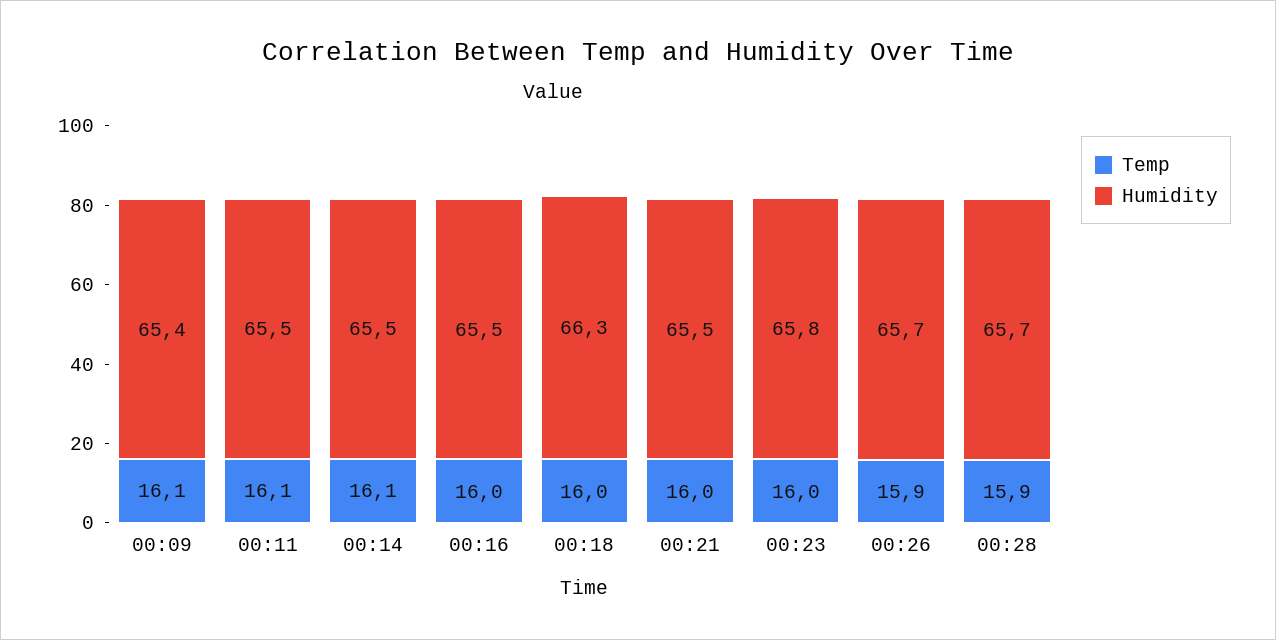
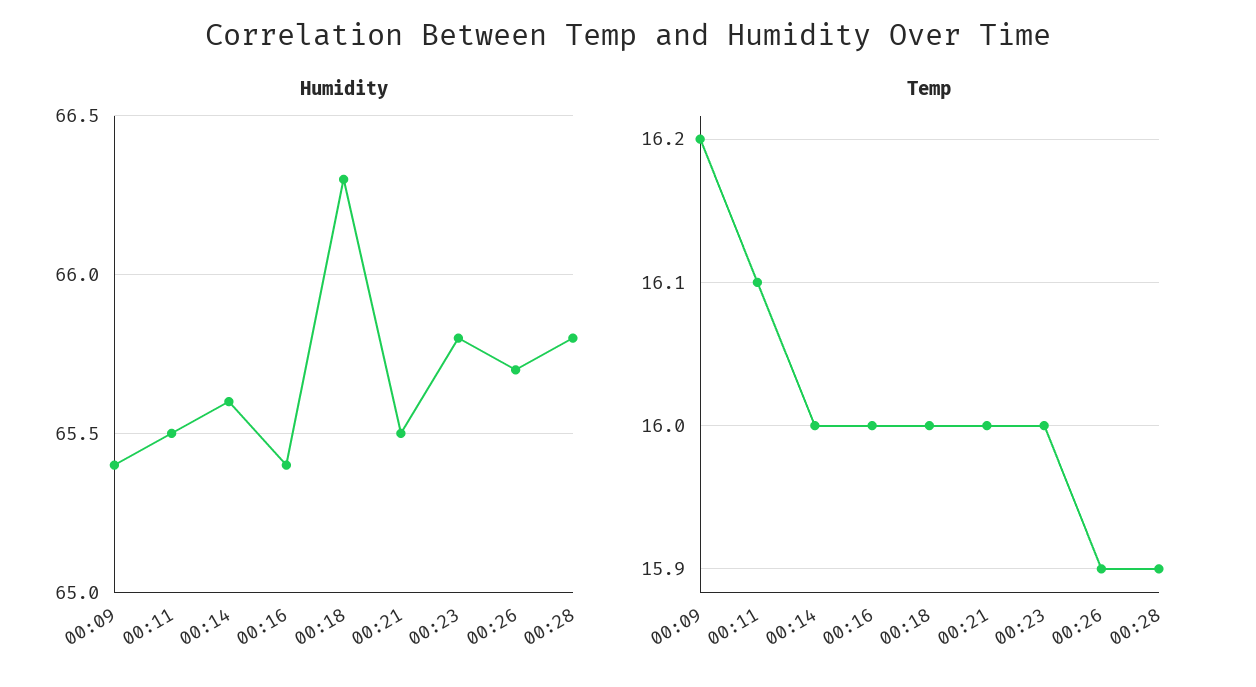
  {
    "Temp": {
-     "00:09": 16.1,
+     "00:09": 16.2,
      "00:11": 16.1,
-     "00:14": 16.1,
+     "00:14": 16,
      "00:16": 16,
      "00:18": 16,
      "00:21": 16,
      "00:23": 16,
      "00:26": 15.9,
      "00:28": 15.9
    },
    "Humidity": {
      "00:09": 65.4,
      "00:11": 65.5,
-     "00:14": 65.5,
+     "00:14": 65.6,
-     "00:16": 65.5,
+     "00:16": 65.4,
      "00:18": 66.3,
      "00:21": 65.5,
      "00:23": 65.8,
      "00:26": 65.7,
-     "00:28": 65.7
+     "00:28": 65.8
    }
  }

